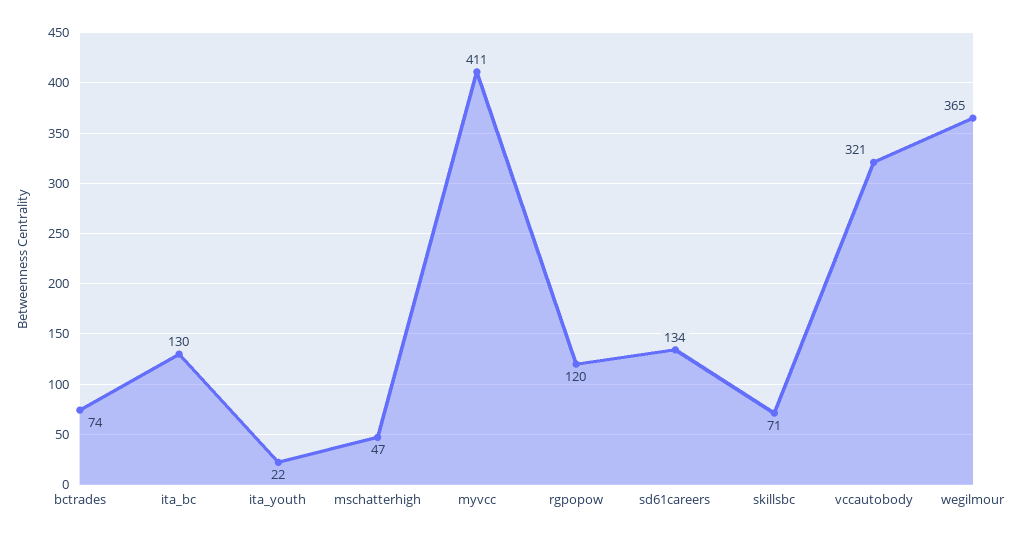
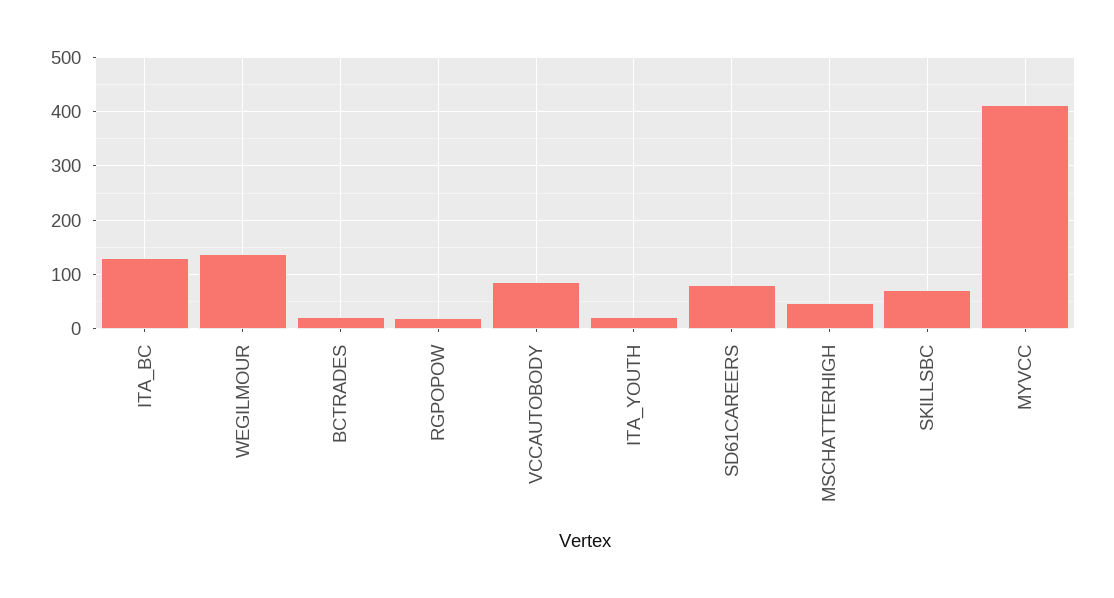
  {
-   "bctrades": 74,
+   "bctrades": 20,
    "ita_bc": 130,
    "ita_youth": 22,
    "mschatterhigh": 47,
    "myvcc": 411,
-   "rgpopow": 120,
+   "rgpopow": 20,
-   "sd61careers": 134,
+   "sd61careers": 80,
    "skillsbc": 71,
-   "vccautobody": 321,
+   "vccautobody": 80,
-   "wegilmour": 365
+   "wegilmour": 140
  }

